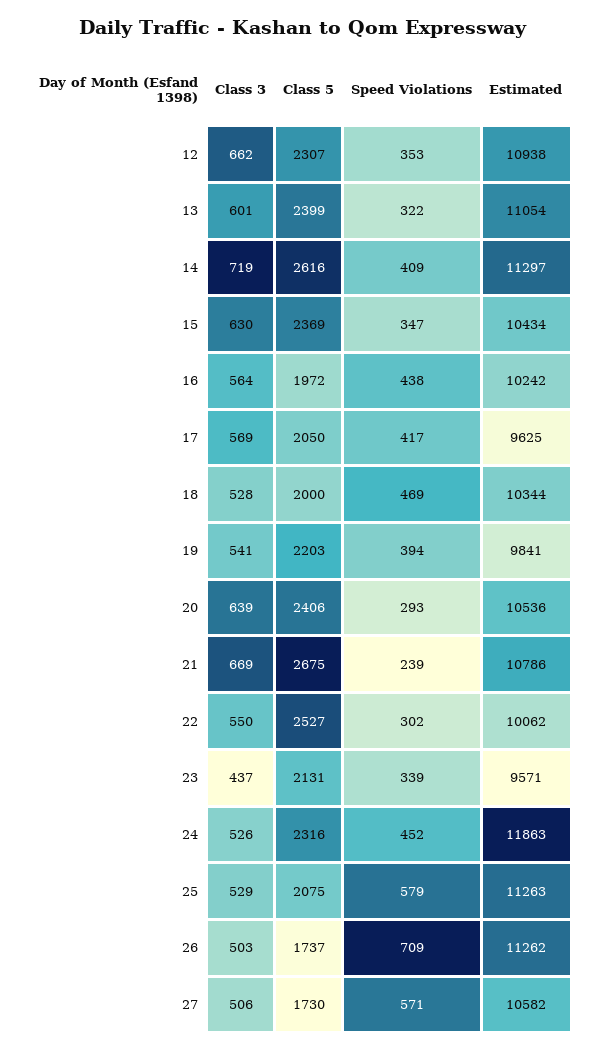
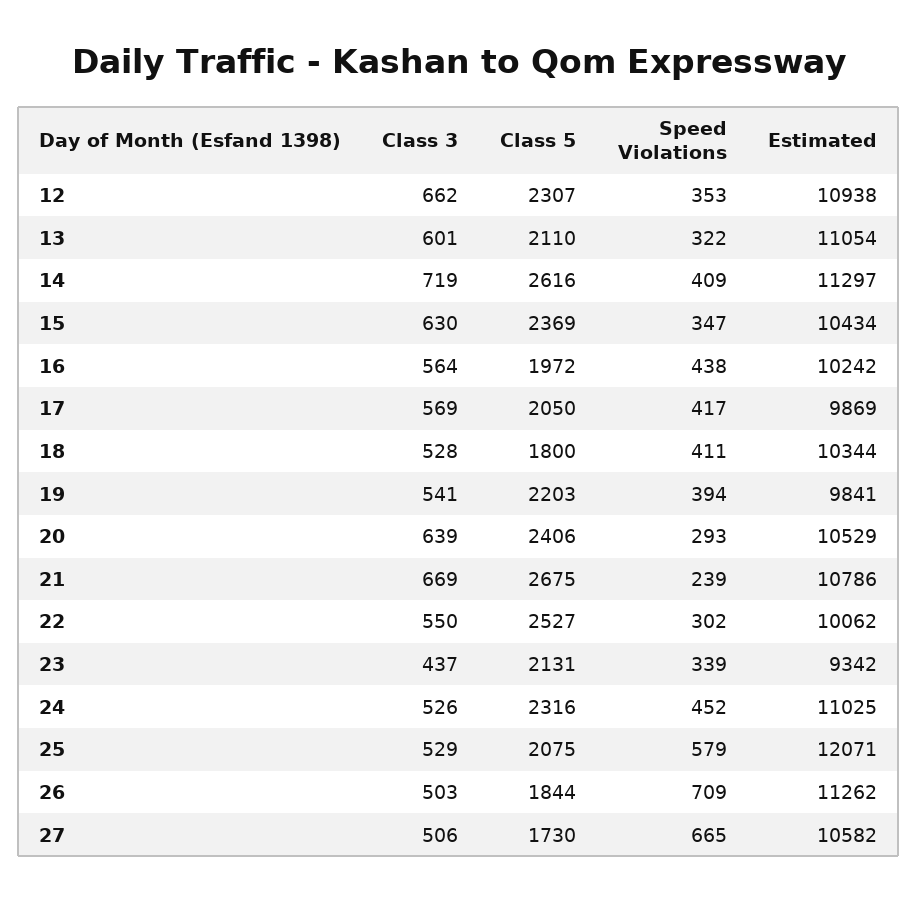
  {
    "Class 3": {
      "12": 662,
      "13": 601,
      "14": 719,
      "15": 630,
      "16": 564,
      "17": 569,
      "18": 528,
      "19": 541,
      "20": 639,
      "21": 669,
      "22": 550,
      "23": 437,
      "24": 526,
      "25": 529,
      "26": 503,
      "27": 506
    },
    "Class 5": {
      "12": 2307,
-     "13": 2399,
+     "13": 2110,
      "14": 2616,
      "15": 2369,
      "16": 1972,
      "17": 2050,
-     "18": 2000,
+     "18": 1800,
      "19": 2203,
      "20": 2406,
      "21": 2675,
      "22": 2527,
      "23": 2131,
      "24": 2316,
      "25": 2075,
-     "26": 1737,
+     "26": 1844,
      "27": 1730
    },
    "Speed Violations": {
      "12": 353,
      "13": 322,
      "14": 409,
      "15": 347,
      "16": 438,
      "17": 417,
-     "18": 469,
+     "18": 411,
      "19": 394,
      "20": 293,
      "21": 239,
      "22": 302,
      "23": 339,
      "24": 452,
      "25": 579,
      "26": 709,
-     "27": 571
+     "27": 665
    },
    "Estimated": {
      "12": 10938,
      "13": 11054,
      "14": 11297,
      "15": 10434,
      "16": 10242,
-     "17": 9625,
+     "17": 9869,
      "18": 10344,
      "19": 9841,
-     "20": 10536,
+     "20": 10529,
      "21": 10786,
      "22": 10062,
-     "23": 9571,
+     "23": 9342,
-     "24": 11863,
+     "24": 11025,
-     "25": 11263,
+     "25": 12071,
      "26": 11262,
      "27": 10582
    }
  }

